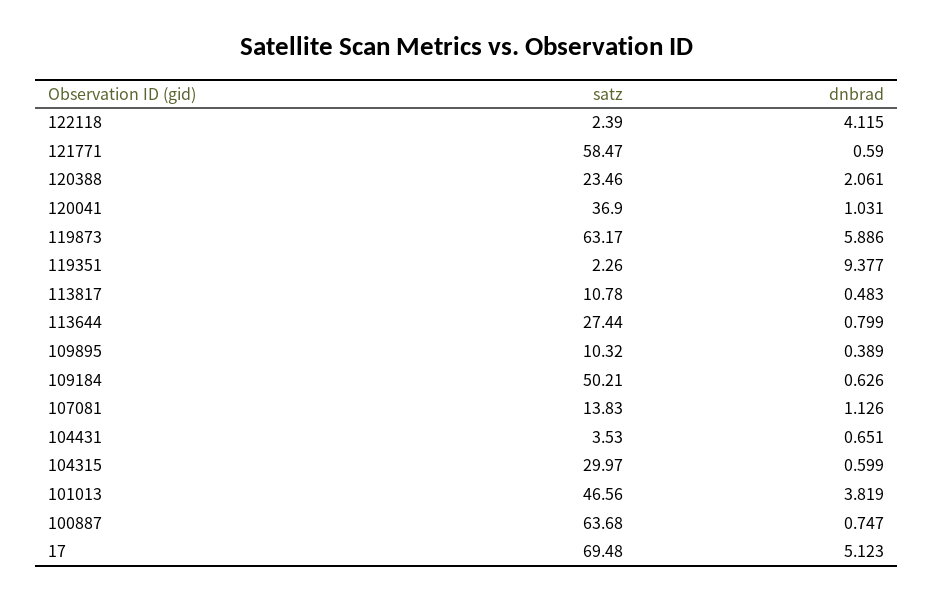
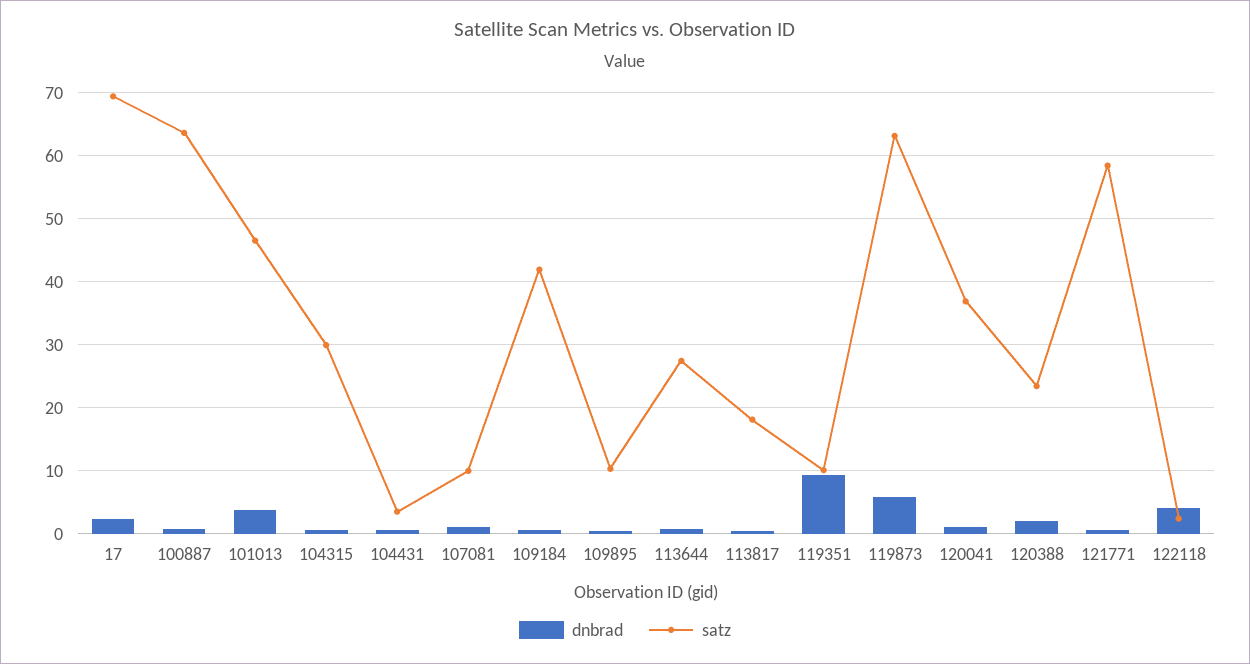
  {
    "satz": {
      "122118": 2.39,
      "121771": 58.47,
      "120388": 23.46,
      "120041": 36.9,
      "119873": 63.17,
-     "119351": 2.26,
+     "119351": 10,
-     "113817": 10.78,
+     "113817": 18,
      "113644": 27.44,
      "109895": 10.32,
-     "109184": 50.21,
+     "109184": 42,
-     "107081": 13.83,
+     "107081": 10,
      "104431": 3.53,
      "104315": 29.97,
      "101013": 46.56,
      "100887": 63.68,
      "17": 69.48
    },
    "dnbrad": {
      "122118": 4.115,
      "121771": 0.59,
      "120388": 2.061,
      "120041": 1.031,
      "119873": 5.886,
      "119351": 9.377,
      "113817": 0.483,
      "113644": 0.799,
      "109895": 0.389,
      "109184": 0.626,
      "107081": 1.126,
      "104431": 0.651,
      "104315": 0.599,
      "101013": 3.819,
      "100887": 0.747,
-     "17": 5.123
+     "17": 2
    }
  }

